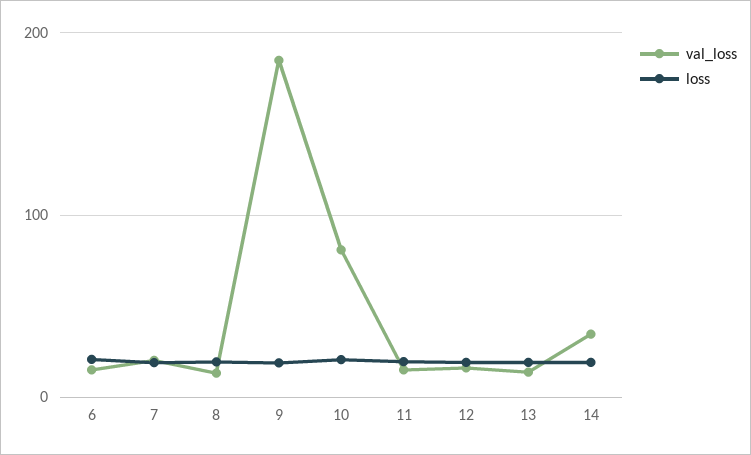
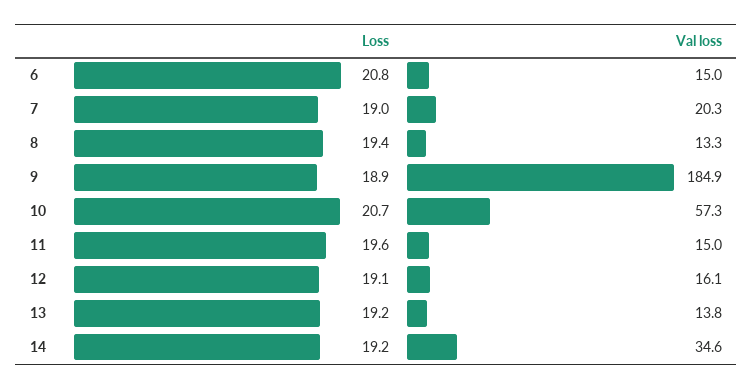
  {
    "val_loss": {
      "6": 15,
      "7": 20.3,
      "8": 13.3,
      "9": 184.9,
-     "10": 80,
+     "10": 57.3,
      "11": 15,
      "12": 16.1,
      "13": 13.8,
      "14": 34.6
    },
    "loss": {
      "6": 20.8,
      "7": 19,
      "8": 19.4,
      "9": 18.9,
      "10": 20.7,
      "11": 19.6,
      "12": 19.1,
      "13": 19.2,
      "14": 19.2
    }
  }

